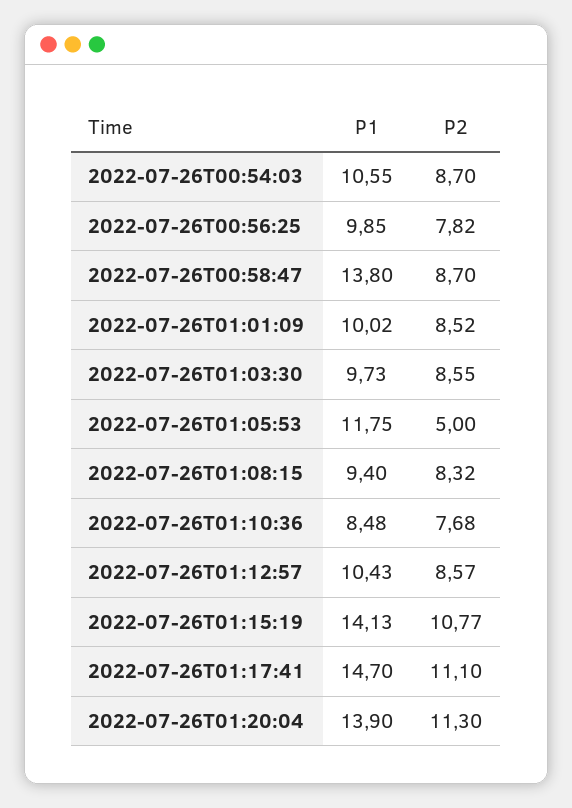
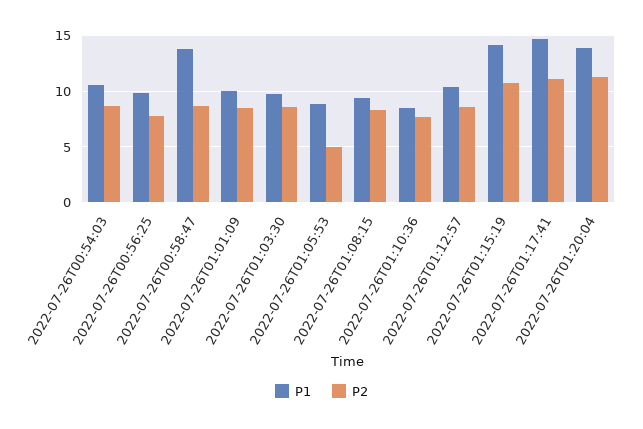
  {
    "P1": {
      "2022-07-26T00:54:03": 10.55,
      "2022-07-26T00:56:25": 9.85,
      "2022-07-26T00:58:47": 13.8,
      "2022-07-26T01:01:09": 10.02,
      "2022-07-26T01:03:30": 9.73,
-     "2022-07-26T01:05:53": 11.75,
+     "2022-07-26T01:05:53": 9,
      "2022-07-26T01:08:15": 9.4,
      "2022-07-26T01:10:36": 8.48,
      "2022-07-26T01:12:57": 10.43,
      "2022-07-26T01:15:19": 14.13,
      "2022-07-26T01:17:41": 14.7,
      "2022-07-26T01:20:04": 13.9
    },
    "P2": {
      "2022-07-26T00:54:03": 8.7,
      "2022-07-26T00:56:25": 7.82,
      "2022-07-26T00:58:47": 8.7,
      "2022-07-26T01:01:09": 8.52,
      "2022-07-26T01:03:30": 8.55,
      "2022-07-26T01:05:53": 5,
      "2022-07-26T01:08:15": 8.32,
      "2022-07-26T01:10:36": 7.68,
      "2022-07-26T01:12:57": 8.57,
      "2022-07-26T01:15:19": 10.77,
      "2022-07-26T01:17:41": 11.1,
      "2022-07-26T01:20:04": 11.3
    }
  }

